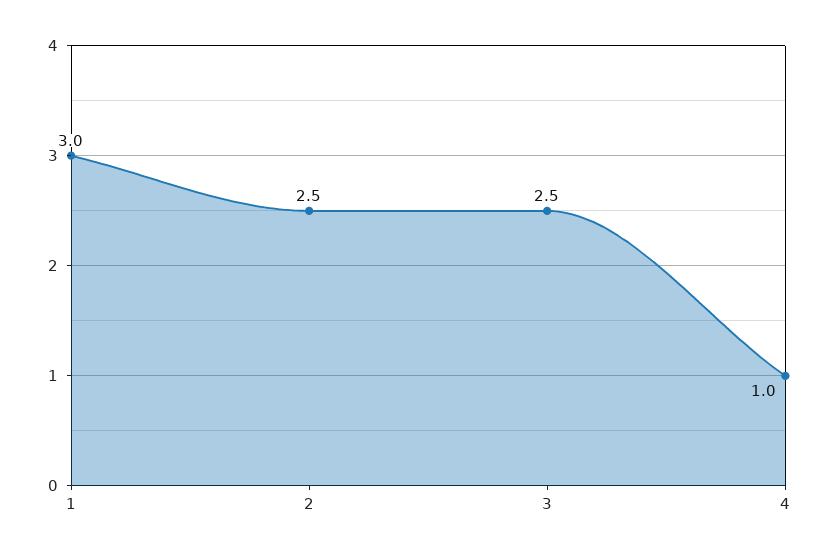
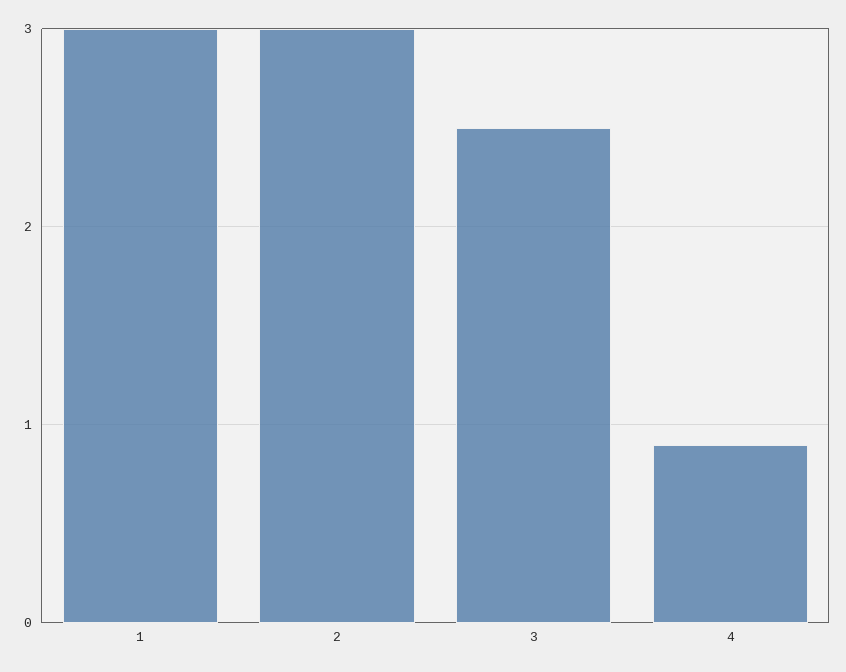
  {
    "1": 3,
-   "2": 2.5,
+   "2": 3,
    "3": 2.5,
-   "4": 1
+   "4": 0.9
  }

